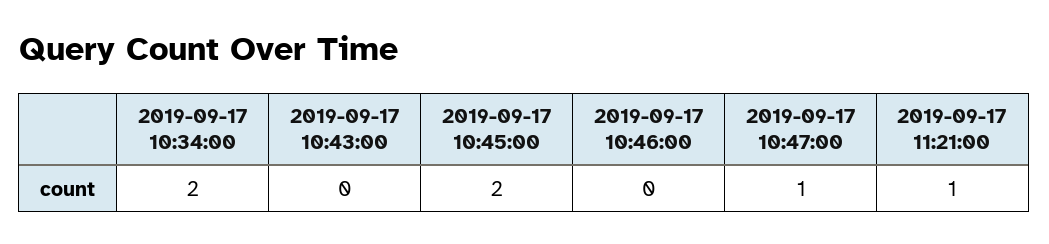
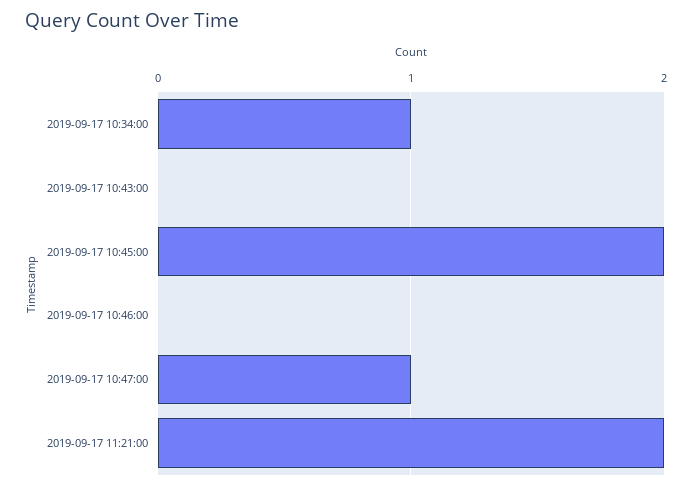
  {
-   "2019-09-17 10:34:00": 2,
+   "2019-09-17 10:34:00": 1,
    "2019-09-17 10:43:00": 0,
    "2019-09-17 10:45:00": 2,
    "2019-09-17 10:46:00": 0,
    "2019-09-17 10:47:00": 1,
-   "2019-09-17 11:21:00": 1
+   "2019-09-17 11:21:00": 2
  }

